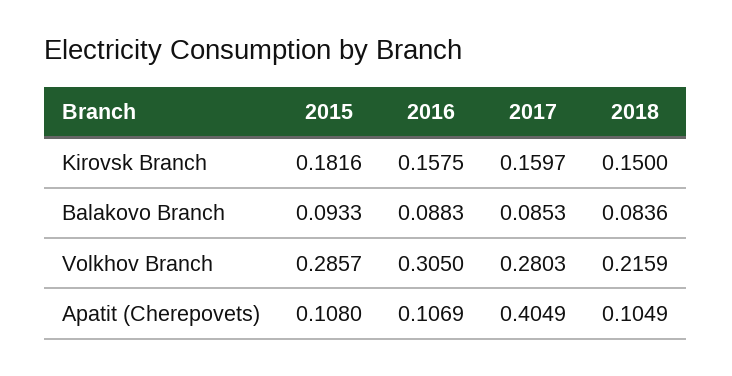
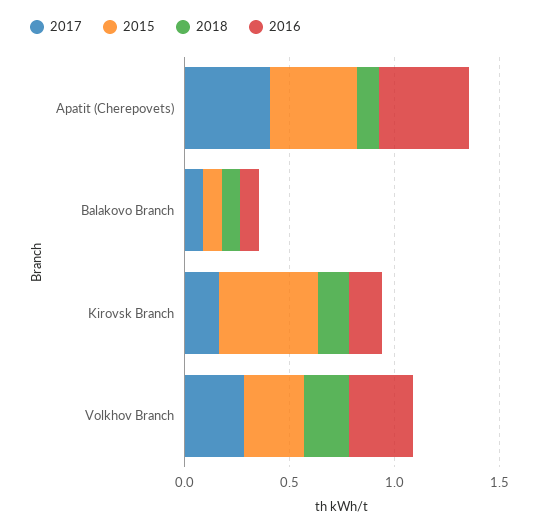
  {
    "2015": {
-     "Kirovsk Branch": 0.1816,
+     "Kirovsk Branch": 0.5,
      "Balakovo Branch": 0.0933,
      "Volkhov Branch": 0.2857,
-     "Apatit (Cherepovets)": 0.108
+     "Apatit (Cherepovets)": 0.4
    },
    "2016": {
      "Kirovsk Branch": 0.1575,
      "Balakovo Branch": 0.0883,
      "Volkhov Branch": 0.305,
-     "Apatit (Cherepovets)": 0.1069
+     "Apatit (Cherepovets)": 0.4
    },
    "2017": {
      "Kirovsk Branch": 0.1597,
      "Balakovo Branch": 0.0853,
      "Volkhov Branch": 0.2803,
      "Apatit (Cherepovets)": 0.4049
    },
    "2018": {
      "Kirovsk Branch": 0.15,
      "Balakovo Branch": 0.0836,
      "Volkhov Branch": 0.2159,
      "Apatit (Cherepovets)": 0.1049
    }
  }

